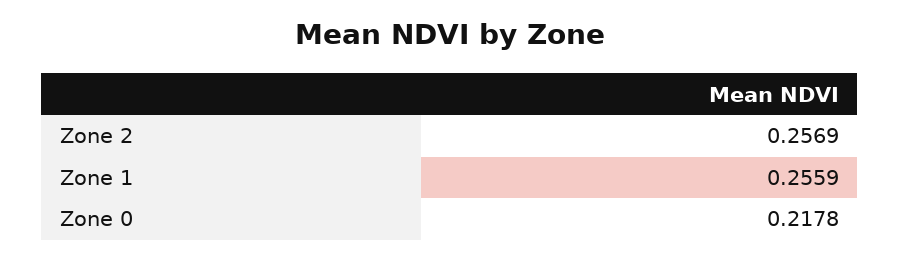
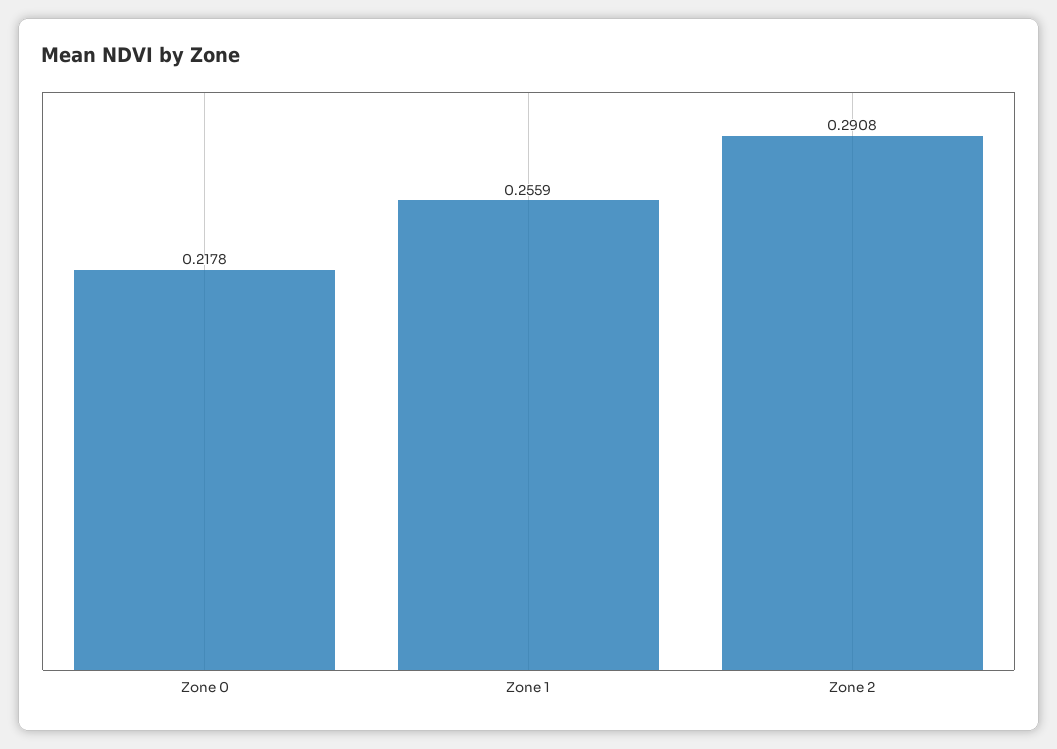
  {
-   "Zone 2": 0.2569,
+   "Zone 2": 0.2908,
    "Zone 1": 0.2559,
    "Zone 0": 0.2178
  }

